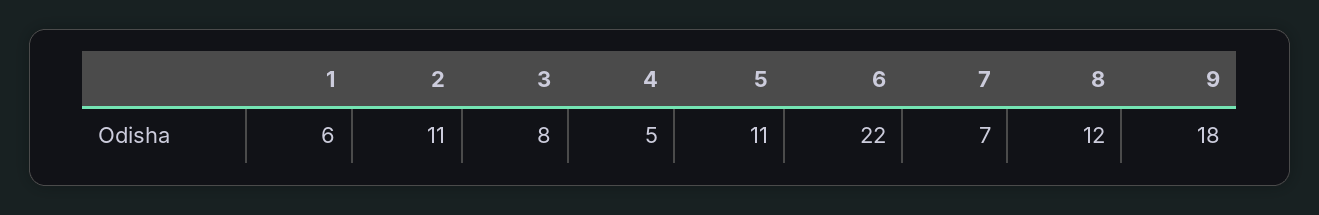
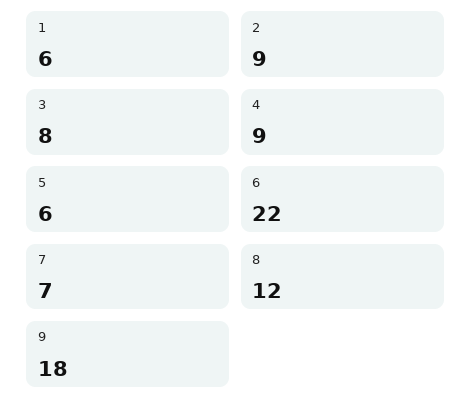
  {
    "1": 6,
-   "2": 11,
+   "2": 9,
    "3": 8,
-   "4": 5,
+   "4": 9,
-   "5": 11,
+   "5": 6,
    "6": 22,
    "7": 7,
    "8": 12,
    "9": 18
  }

